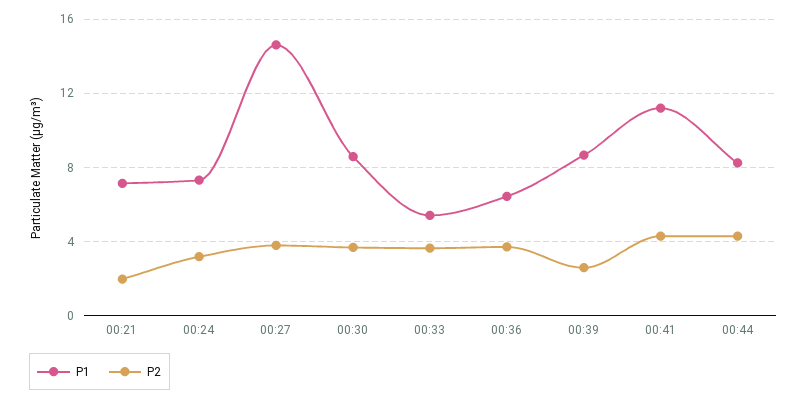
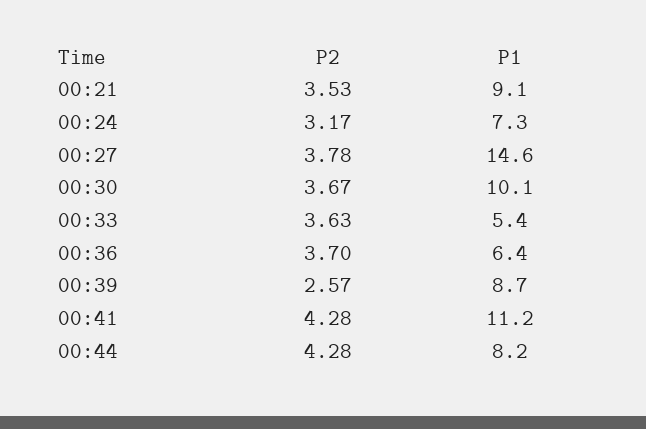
  {
    "P1": {
-     "00:21": 7,
+     "00:21": 9.1,
      "00:24": 7.3,
      "00:27": 14.6,
-     "00:30": 8.5,
+     "00:30": 10.1,
      "00:33": 5.4,
      "00:36": 6.4,
      "00:39": 8.7,
      "00:41": 11.2,
      "00:44": 8.2
    },
    "P2": {
-     "00:21": 2,
+     "00:21": 3.53,
      "00:24": 3.17,
      "00:27": 3.78,
      "00:30": 3.67,
      "00:33": 3.63,
      "00:36": 3.7,
      "00:39": 2.57,
      "00:41": 4.28,
      "00:44": 4.28
    }
  }

